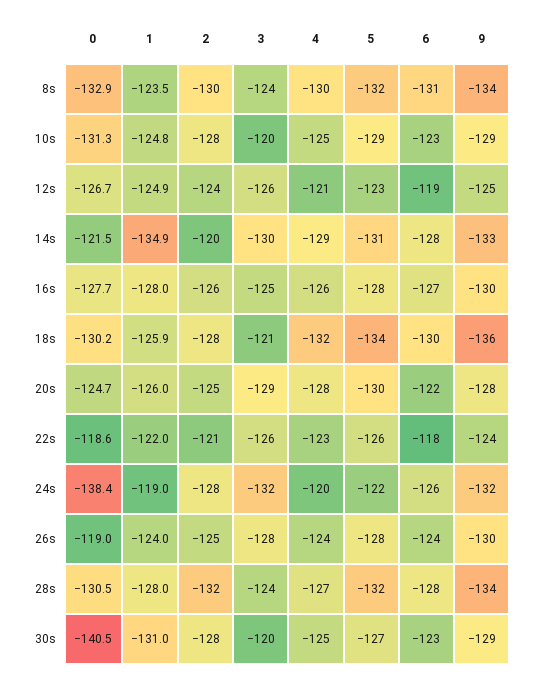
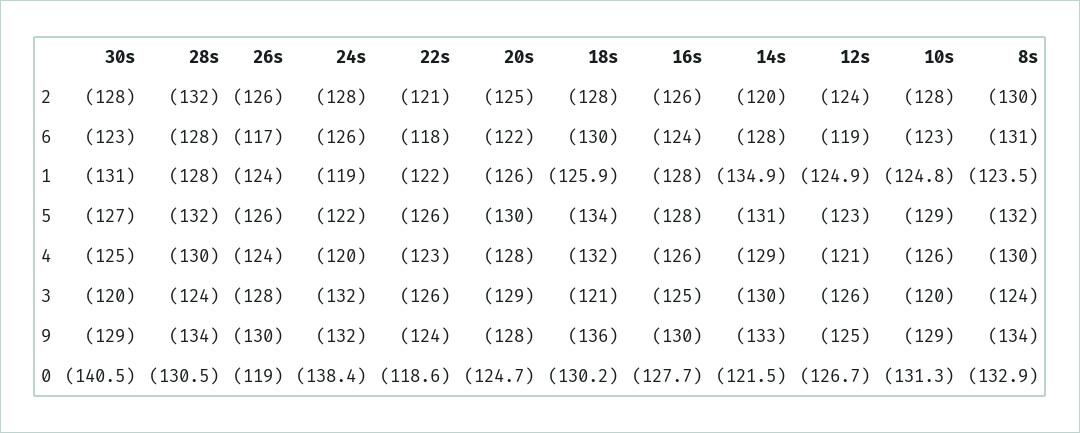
  {
    "0": {
      "8s": -132.9,
      "10s": -131.3,
      "12s": -126.7,
      "14s": -121.5,
      "16s": -127.7,
      "18s": -130.2,
      "20s": -124.7,
      "22s": -118.6,
      "24s": -138.4,
      "26s": -119,
      "28s": -130.5,
      "30s": -140.5
    },
    "1": {
      "8s": -123.5,
      "10s": -124.8,
      "12s": -124.9,
      "14s": -134.9,
      "16s": -128,
      "18s": -125.9,
      "20s": -126,
      "22s": -122,
      "24s": -119,
      "26s": -124,
      "28s": -128,
      "30s": -131
    },
    "2": {
      "8s": -130,
      "10s": -128,
      "12s": -124,
      "14s": -120,
      "16s": -126,
      "18s": -128,
      "20s": -125,
      "22s": -121,
      "24s": -128,
-     "26s": -125,
+     "26s": -126,
      "28s": -132,
      "30s": -128
    },
    "3": {
      "8s": -124,
      "10s": -120,
      "12s": -126,
      "14s": -130,
      "16s": -125,
      "18s": -121,
      "20s": -129,
      "22s": -126,
      "24s": -132,
      "26s": -128,
      "28s": -124,
      "30s": -120
    },
    "4": {
      "8s": -130,
-     "10s": -125,
+     "10s": -126,
      "12s": -121,
      "14s": -129,
      "16s": -126,
      "18s": -132,
      "20s": -128,
      "22s": -123,
      "24s": -120,
      "26s": -124,
-     "28s": -127,
+     "28s": -130,
      "30s": -125
    },
    "5": {
      "8s": -132,
      "10s": -129,
      "12s": -123,
      "14s": -131,
      "16s": -128,
      "18s": -134,
      "20s": -130,
      "22s": -126,
      "24s": -122,
-     "26s": -128,
+     "26s": -126,
      "28s": -132,
      "30s": -127
    },
    "6": {
      "8s": -131,
      "10s": -123,
      "12s": -119,
      "14s": -128,
-     "16s": -127,
+     "16s": -124,
      "18s": -130,
      "20s": -122,
      "22s": -118,
      "24s": -126,
-     "26s": -124,
+     "26s": -117,
      "28s": -128,
      "30s": -123
    },
    "9": {
      "8s": -134,
      "10s": -129,
      "12s": -125,
      "14s": -133,
      "16s": -130,
      "18s": -136,
      "20s": -128,
      "22s": -124,
      "24s": -132,
      "26s": -130,
      "28s": -134,
      "30s": -129
    }
  }

